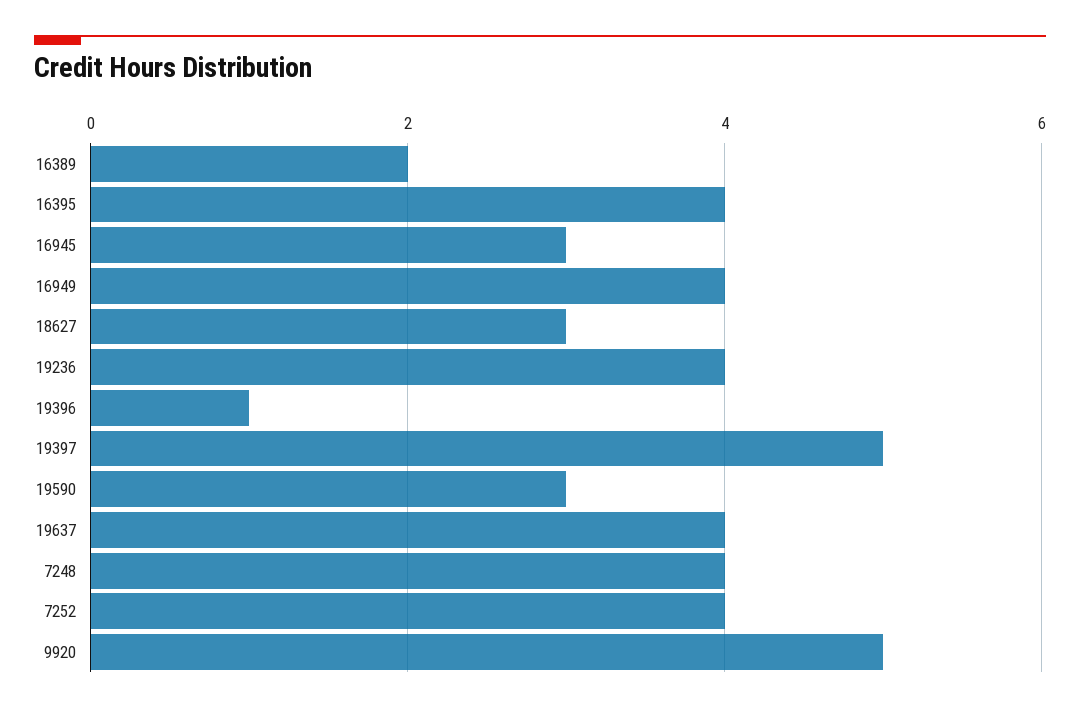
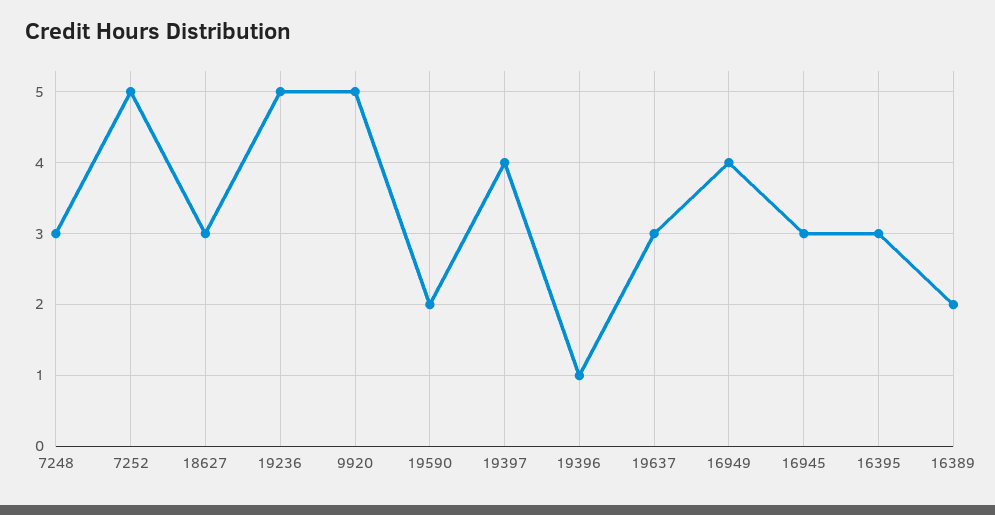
  {
    "16389": 2,
-   "16395": 4,
+   "16395": 3,
    "16945": 3,
    "16949": 4,
    "18627": 3,
-   "19236": 4,
+   "19236": 5,
    "19396": 1,
-   "19397": 5,
+   "19397": 4,
-   "19590": 3,
+   "19590": 2,
-   "19637": 4,
+   "19637": 3,
-   "7248": 4,
+   "7248": 3,
-   "7252": 4,
+   "7252": 5,
    "9920": 5
  }

